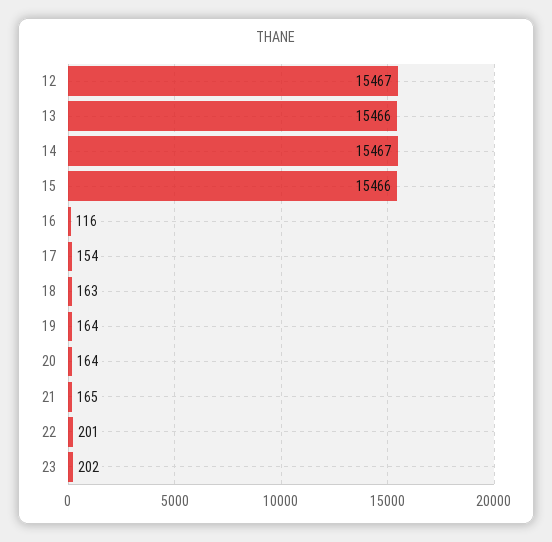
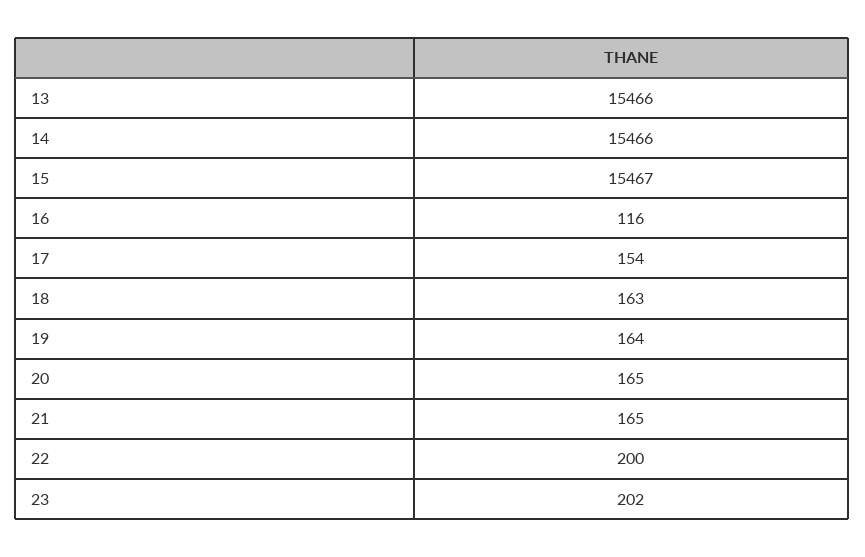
  {
-   "12": 15467,
    "13": 15466,
-   "14": 15467,
+   "14": 15466,
-   "15": 15466,
+   "15": 15467,
    "16": 116,
    "17": 154,
    "18": 163,
    "19": 164,
-   "20": 164,
+   "20": 165,
    "21": 165,
-   "22": 201,
+   "22": 200,
    "23": 202
  }

